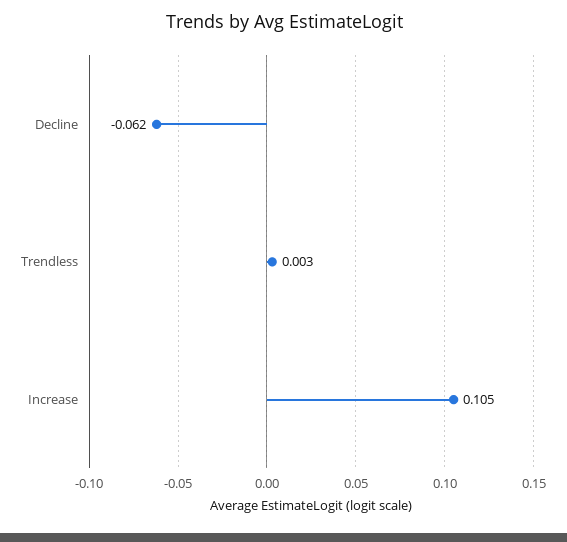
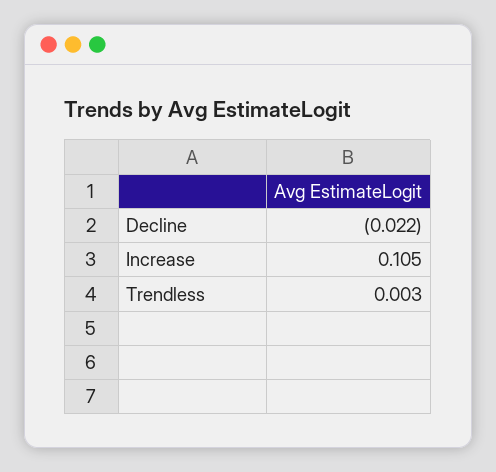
  {
-   "Decline": -0.062,
+   "Decline": -0.022,
    "Trendless": 0.003,
    "Increase": 0.105
  }

